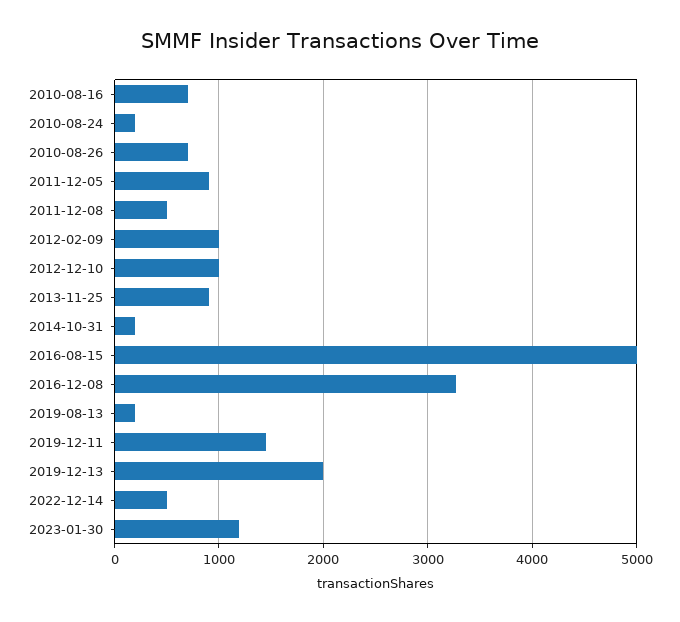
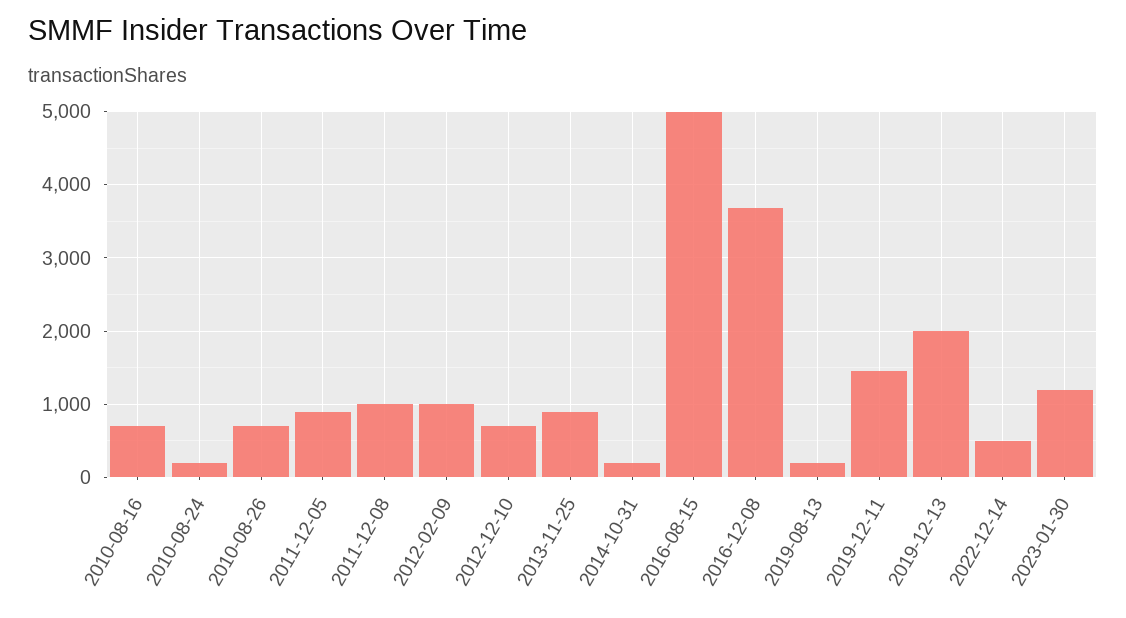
  {
    "2010-08-16": 700,
    "2010-08-24": 200,
    "2010-08-26": 700,
    "2011-12-05": 900,
-   "2011-12-08": 500,
+   "2011-12-08": 1000,
    "2012-02-09": 1000,
-   "2012-12-10": 1000,
+   "2012-12-10": 700,
    "2013-11-25": 900,
    "2014-10-31": 200,
    "2016-08-15": 5000,
-   "2016-12-08": 3300,
+   "2016-12-08": 3700,
    "2019-08-13": 200,
    "2019-12-11": 1500,
    "2019-12-13": 2000,
    "2022-12-14": 500,
    "2023-01-30": 1200
  }

